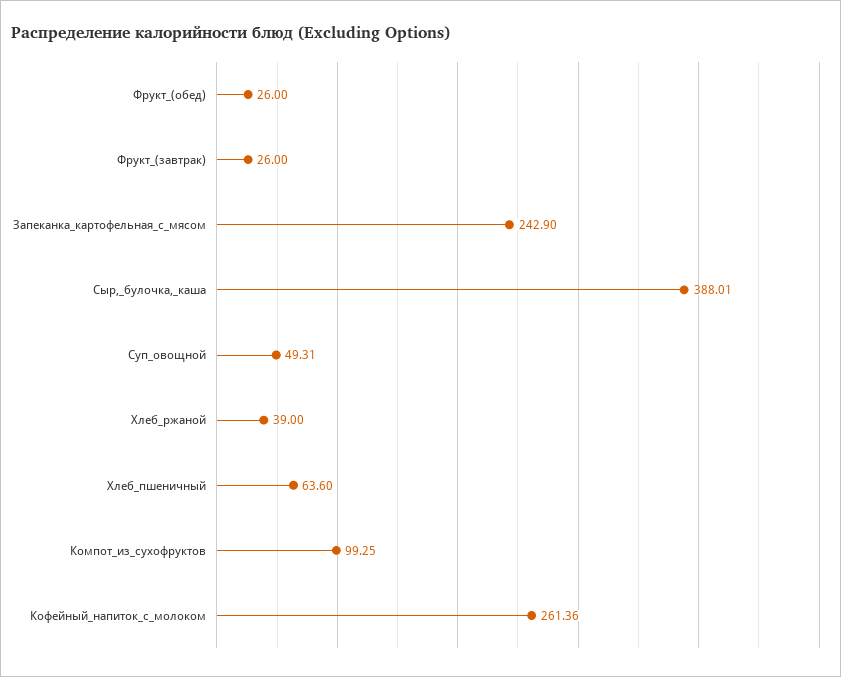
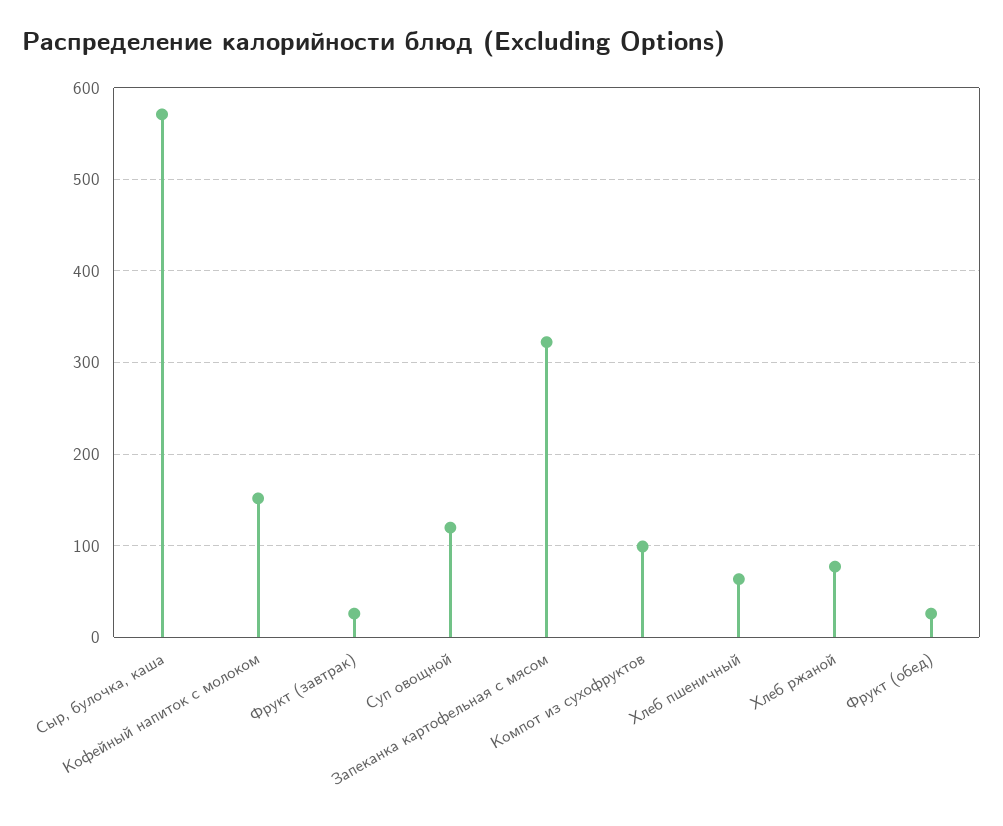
  {
    "Фрукт_(обед)": 26,
    "Фрукт_(завтрак)": 26,
-   "Запеканка_картофельная_с_мясом": 242.9,
+   "Запеканка_картофельная_с_мясом": 320,
-   "Сыр,_булочка,_каша": 388.01,
+   "Сыр,_булочка,_каша": 570,
-   "Суп_овощной": 49.31,
+   "Суп_овощной": 120,
-   "Хлеб_ржаной": 39,
+   "Хлеб_ржаной": 80,
    "Хлеб_пшеничный": 63.6,
    "Компот_из_сухофруктов": 99.25,
-   "Кофейный_напиток_с_молоком": 261.36
+   "Кофейный_напиток_с_молоком": 150
  }

